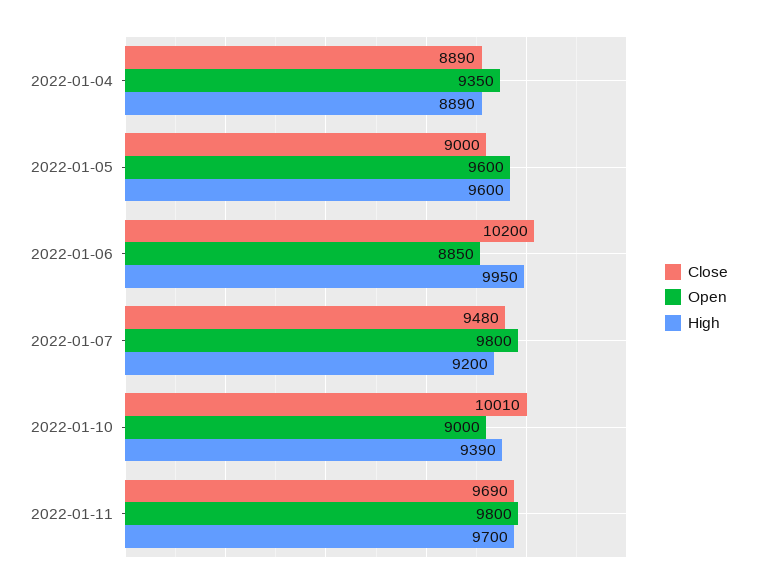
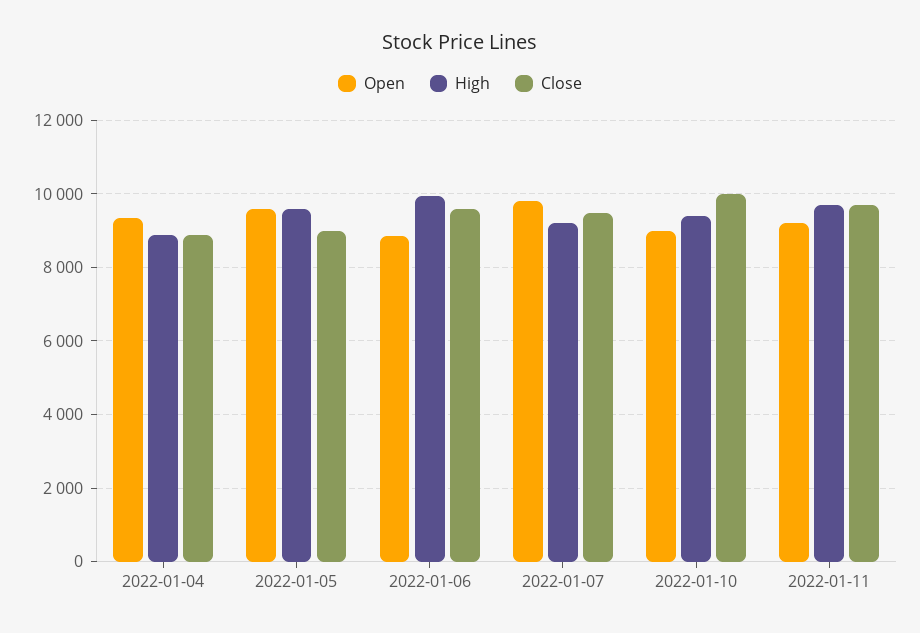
  {
    "Close": {
      "2022-01-04": 8890,
      "2022-01-05": 9000,
-     "2022-01-06": 10200,
+     "2022-01-06": 9600,
      "2022-01-07": 9480,
      "2022-01-10": 10010,
      "2022-01-11": 9690
    },
    "Open": {
      "2022-01-04": 9350,
      "2022-01-05": 9600,
      "2022-01-06": 8850,
      "2022-01-07": 9800,
      "2022-01-10": 9000,
-     "2022-01-11": 9800
+     "2022-01-11": 9200
    },
    "High": {
      "2022-01-04": 8890,
      "2022-01-05": 9600,
      "2022-01-06": 9950,
      "2022-01-07": 9200,
      "2022-01-10": 9390,
      "2022-01-11": 9700
    }
  }

